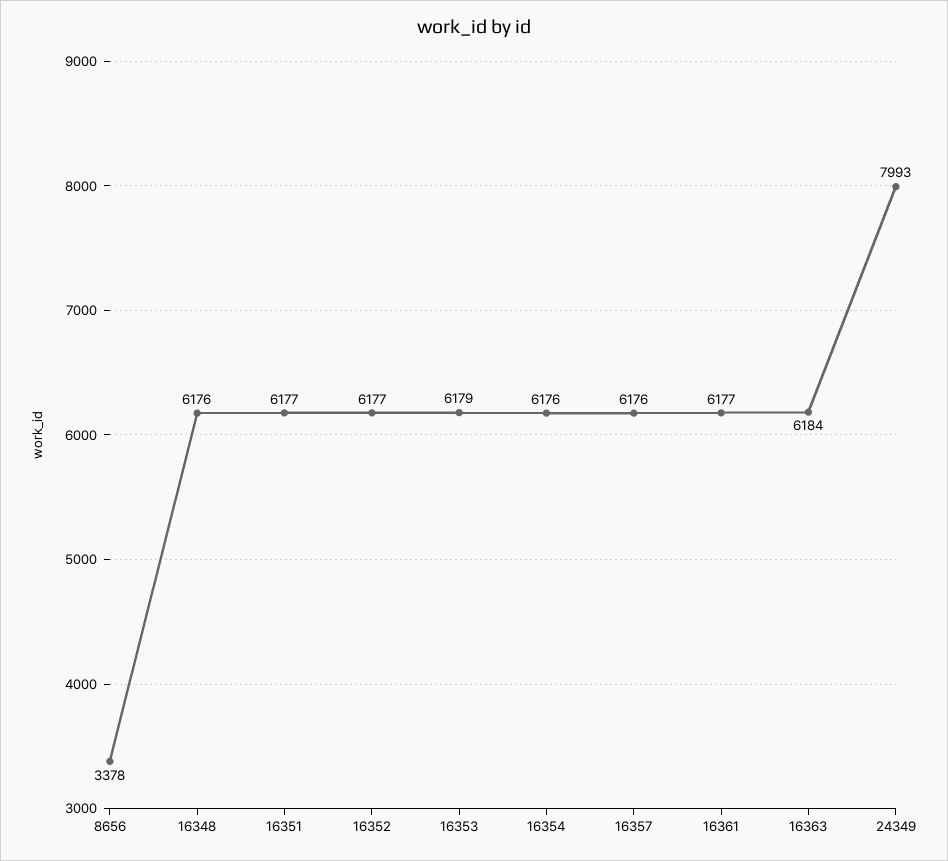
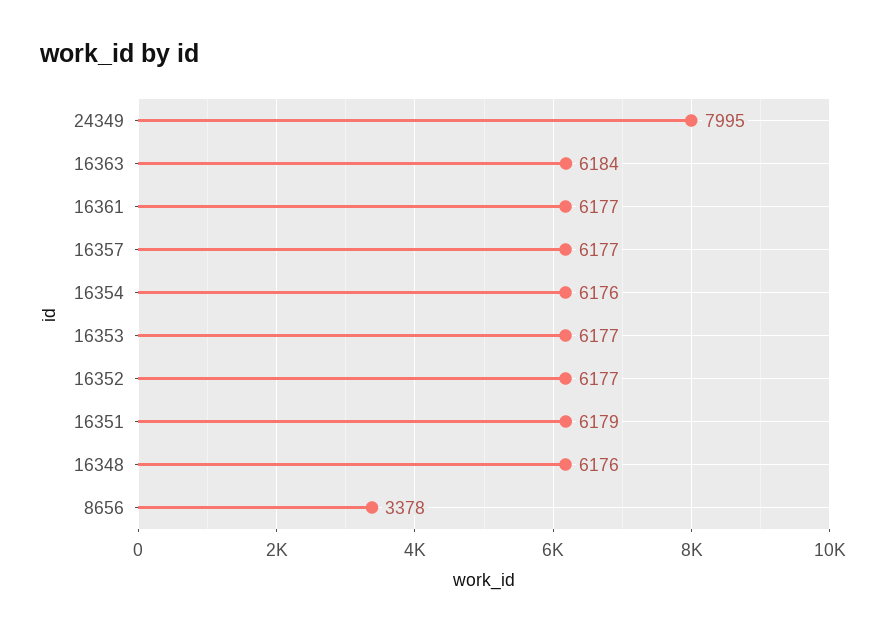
  {
    "8656": 3378,
    "16348": 6176,
-   "16351": 6177,
+   "16351": 6179,
    "16352": 6177,
-   "16353": 6179,
+   "16353": 6177,
    "16354": 6176,
-   "16357": 6176,
+   "16357": 6177,
    "16361": 6177,
    "16363": 6184,
-   "24349": 7993
+   "24349": 7995
  }

